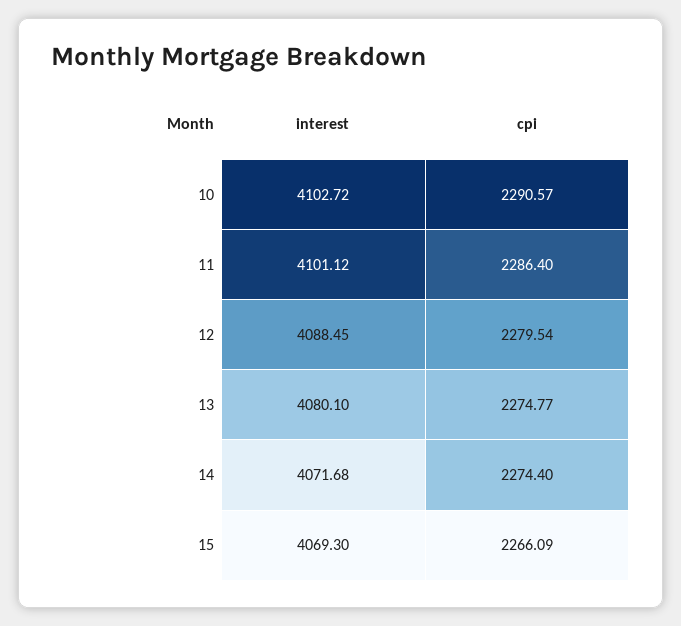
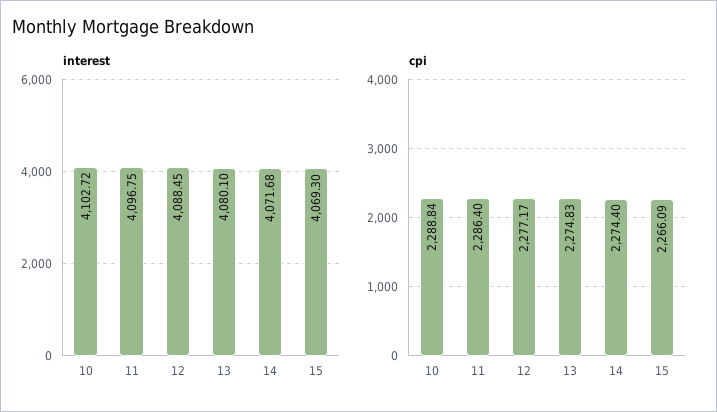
  {
    "interest": {
      "10": 4102.72,
-     "11": 4101.12,
+     "11": 4096.75,
      "12": 4088.45,
      "13": 4080.1,
      "14": 4071.68,
      "15": 4069.3
    },
    "cpi": {
-     "10": 2290.57,
+     "10": 2288.84,
      "11": 2286.4,
-     "12": 2279.54,
+     "12": 2277.17,
-     "13": 2274.77,
+     "13": 2274.83,
      "14": 2274.4,
      "15": 2266.09
    }
  }

